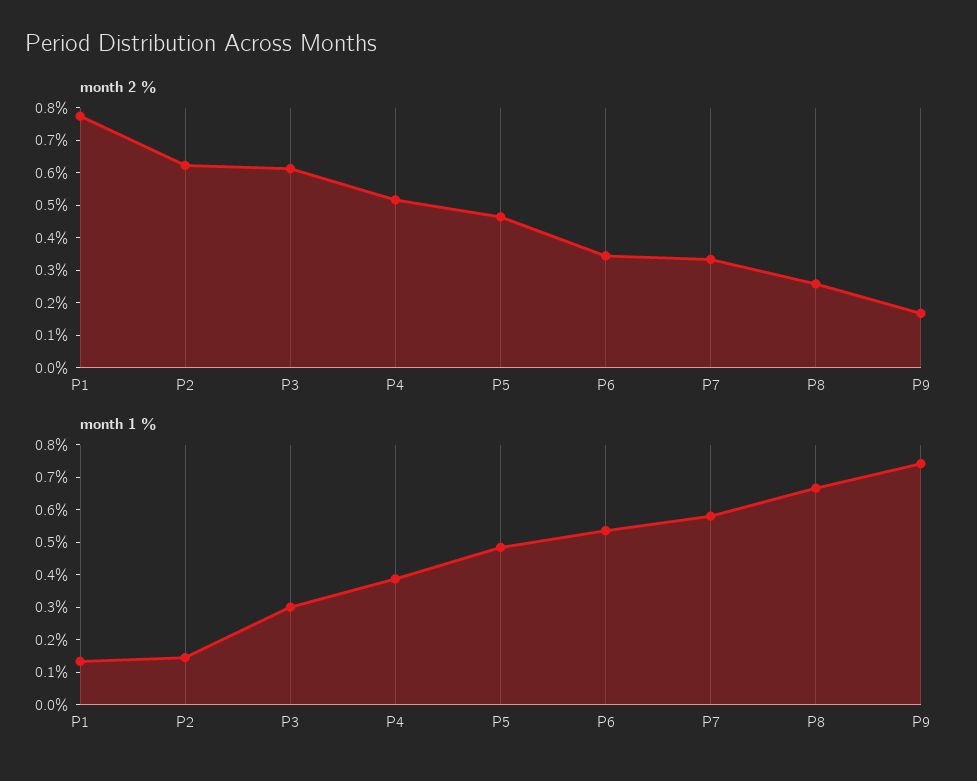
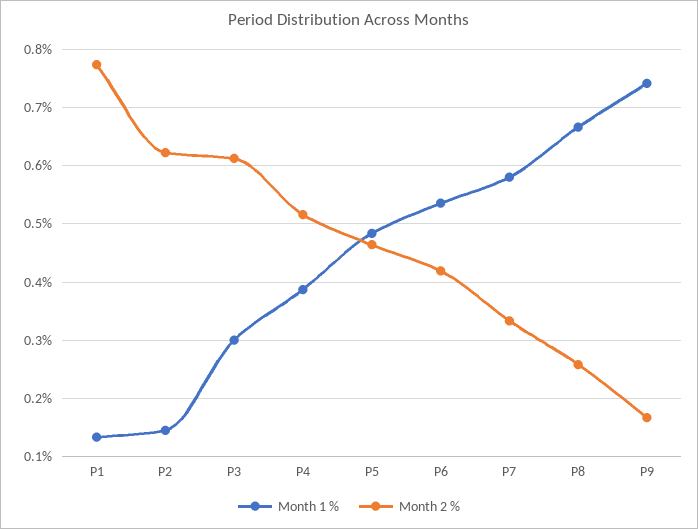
  {
    "month 2 %": {
      "P1": 0.78,
      "P2": 0.62,
      "P3": 0.62,
      "P4": 0.52,
      "P5": 0.46,
-     "P6": 0.35,
+     "P6": 0.42,
      "P7": 0.34,
      "P8": 0.26,
      "P9": 0.16
    },
    "month 1 %": {
      "P1": 0.14,
      "P2": 0.14,
      "P3": 0.3,
      "P4": 0.38,
      "P5": 0.48,
      "P6": 0.54,
      "P7": 0.58,
      "P8": 0.66,
      "P9": 0.74
    }
  }

